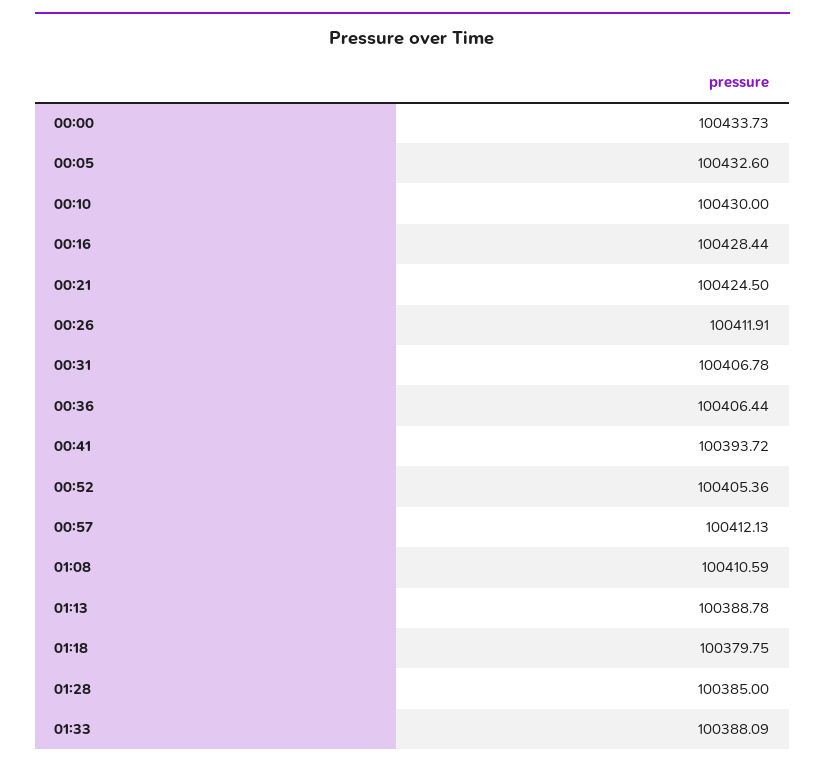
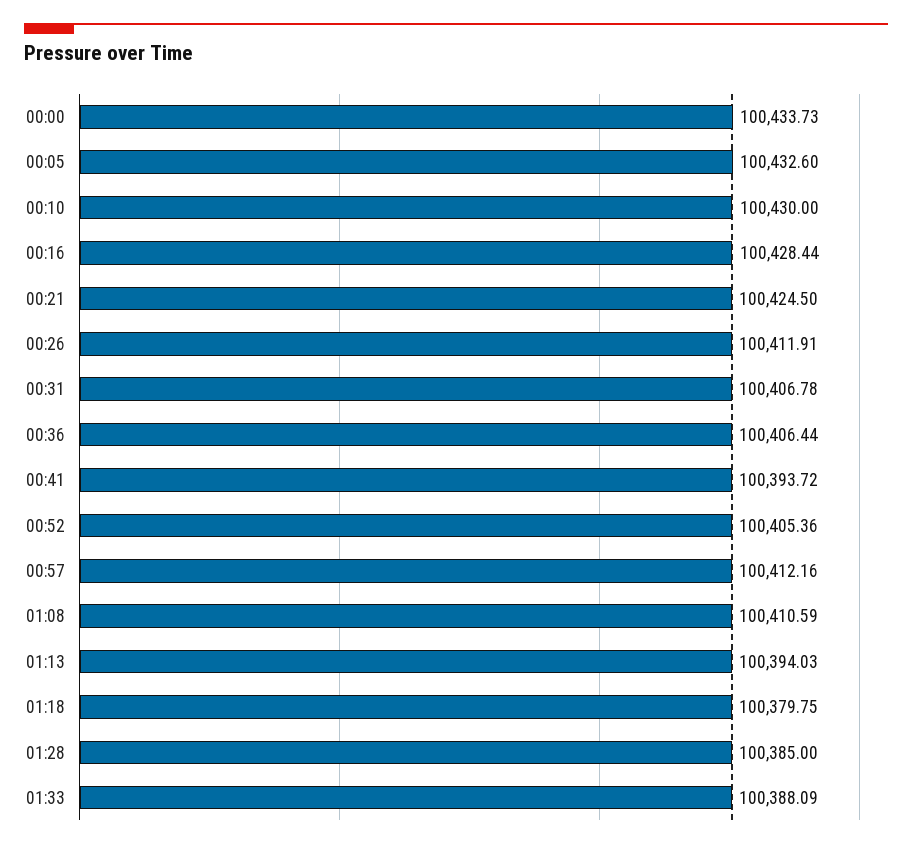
  {
    "00:00": 100433.73,
    "00:05": 100432.6,
    "00:10": 100430,
    "00:16": 100428.44,
    "00:21": 100424.5,
    "00:26": 100411.91,
    "00:31": 100406.78,
    "00:36": 100406.44,
    "00:41": 100393.72,
    "00:52": 100405.36,
-   "00:57": 100412.13,
+   "00:57": 100412.16,
    "01:08": 100410.59,
-   "01:13": 100388.78,
+   "01:13": 100394.03,
    "01:18": 100379.75,
    "01:28": 100385,
    "01:33": 100388.09
  }

